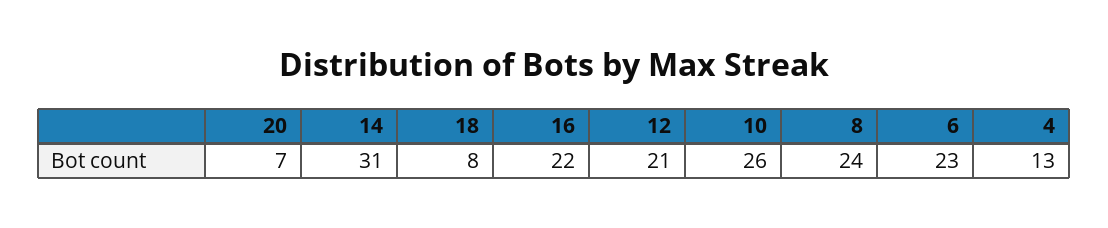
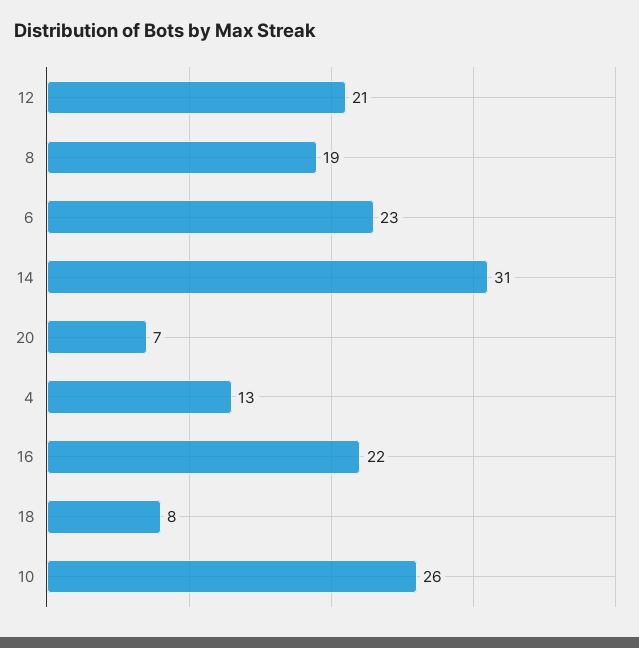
  {
    "20": 7,
    "14": 31,
    "18": 8,
    "16": 22,
    "12": 21,
    "10": 26,
-   "8": 24,
+   "8": 19,
    "6": 23,
    "4": 13
  }

